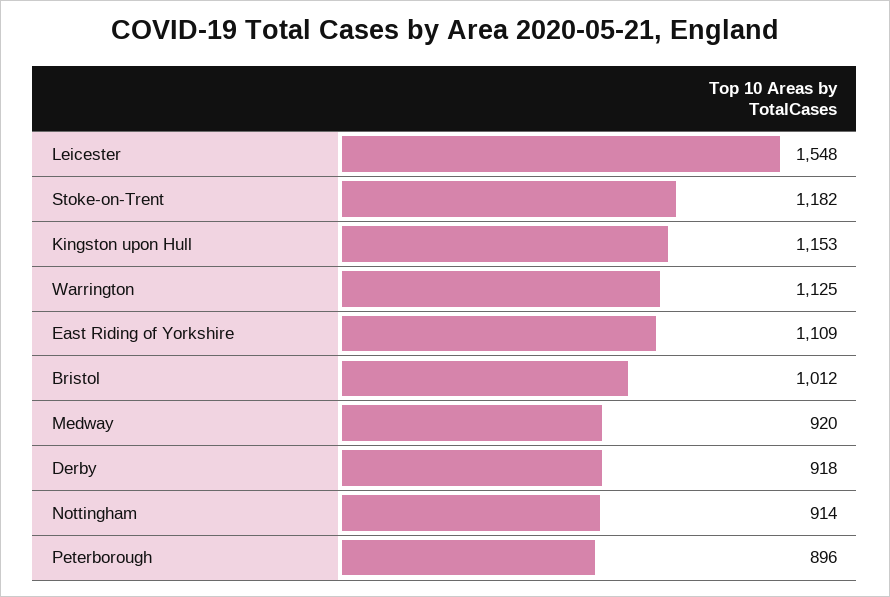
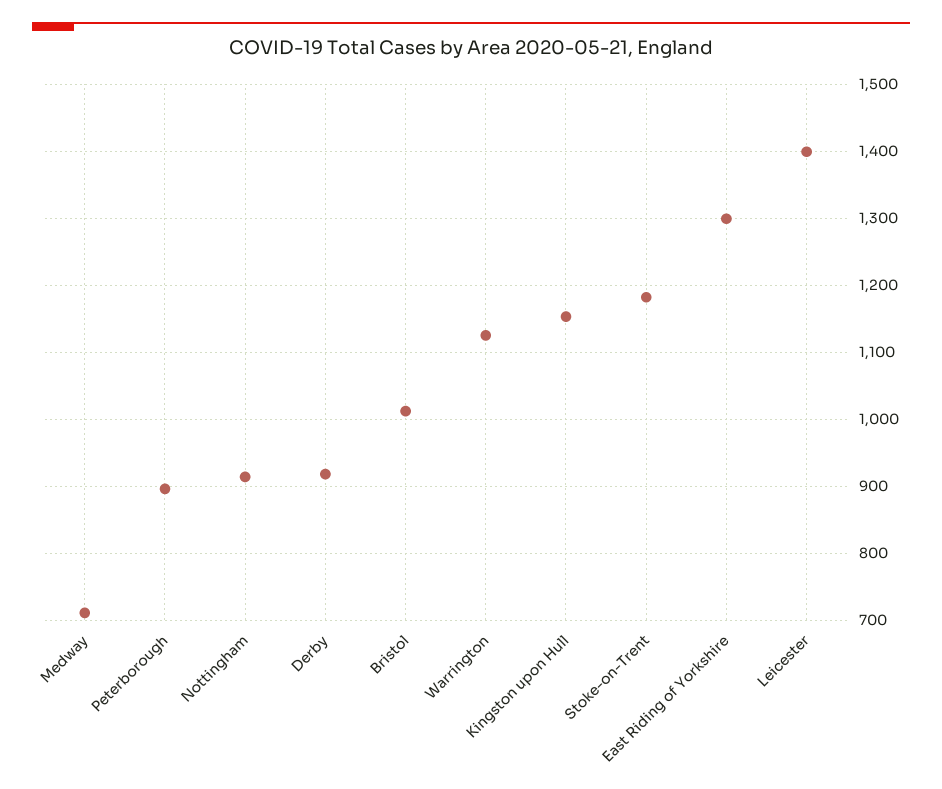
  {
-   "Leicester": 1548,
+   "Leicester": 1400,
    "Stoke-on-Trent": 1182,
    "Kingston upon Hull": 1153,
    "Warrington": 1125,
-   "East Riding of Yorkshire": 1109,
+   "East Riding of Yorkshire": 1300,
    "Bristol": 1012,
-   "Medway": 920,
+   "Medway": 710,
    "Derby": 918,
    "Nottingham": 914,
    "Peterborough": 896
  }

